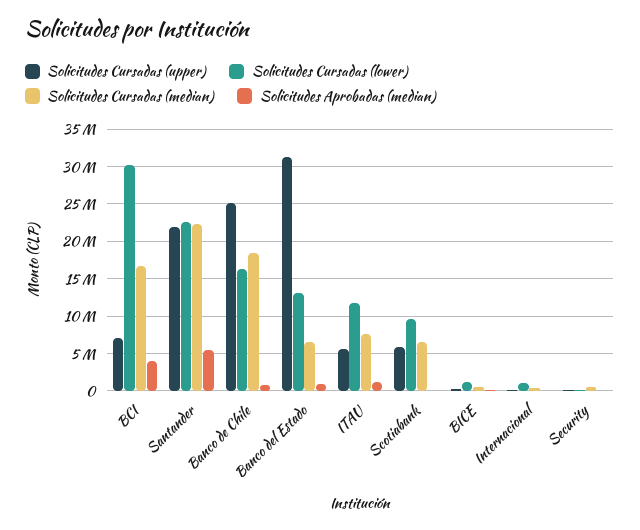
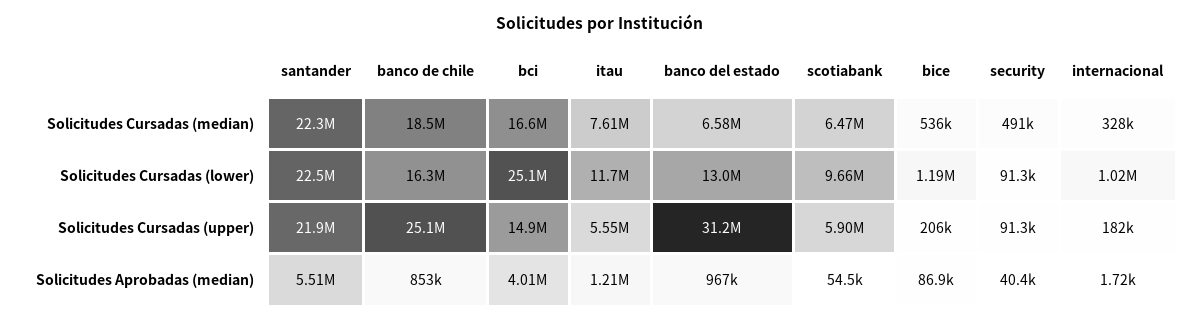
  {
    "Solicitudes Cursadas (upper)": {
-     "BCI": 7000000,
+     "BCI": 14900000,
      "Santander": 21900000,
      "Banco de Chile": 25100000,
      "Banco del Estado": 31200000,
      "ITAU": 5550000,
      "Scotiabank": 5900000,
      "BICE": 206000,
      "Internacional": 182000,
      "Security": 91300
    },
    "Solicitudes Cursadas (lower)": {
-     "BCI": 30000000,
+     "BCI": 25100000,
      "Santander": 22500000,
      "Banco de Chile": 16300000,
      "Banco del Estado": 13000000,
      "ITAU": 11700000,
      "Scotiabank": 9660000,
      "BICE": 1190000,
      "Internacional": 1020000,
      "Security": 91300
    },
    "Solicitudes Cursadas (median)": {
      "BCI": 16600000,
      "Santander": 22300000,
      "Banco de Chile": 18500000,
      "Banco del Estado": 6580000,
      "ITAU": 7610000,
      "Scotiabank": 6470000,
      "BICE": 536000,
      "Internacional": 328000,
      "Security": 491000
    },
    "Solicitudes Aprobadas (median)": {
      "BCI": 4010000,
      "Santander": 5510000,
      "Banco de Chile": 853000,
      "Banco del Estado": 967000,
      "ITAU": 1210000,
      "Scotiabank": 54500,
      "BICE": 86900,
      "Internacional": 1720,
      "Security": 40400
    }
  }

